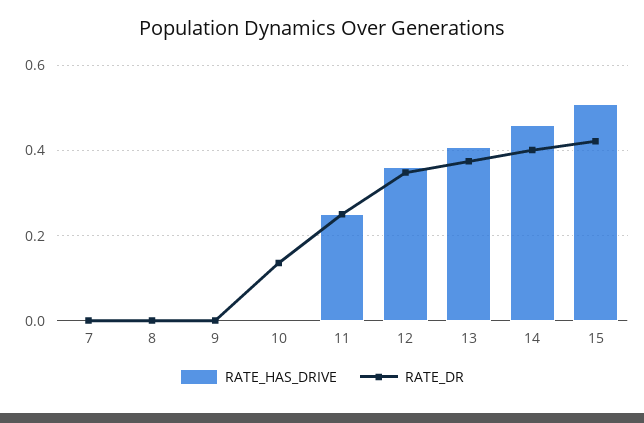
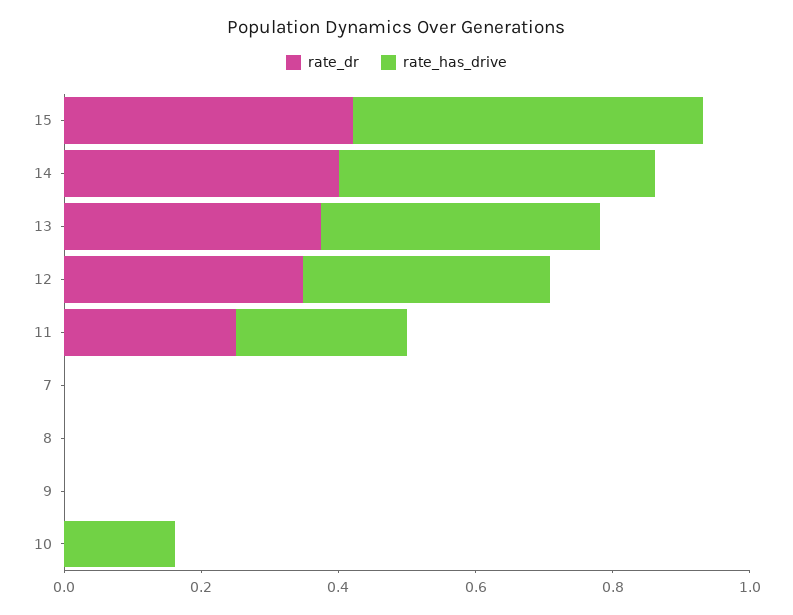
  {
    "RATE_HAS_DRIVE": {
      "7": 0,
      "8": 0,
      "9": 0,
-     "10": 0,
+     "10": 0.15,
      "11": 0.26,
      "12": 0.36,
      "13": 0.4,
      "14": 0.46,
      "15": 0.5
    },
    "RATE_DR": {
      "7": 0,
      "8": 0,
      "9": 0,
-     "10": 0.14,
+     "10": 0,
      "11": 0.26,
      "12": 0.34,
      "13": 0.38,
      "14": 0.4,
      "15": 0.42
    }
  }

